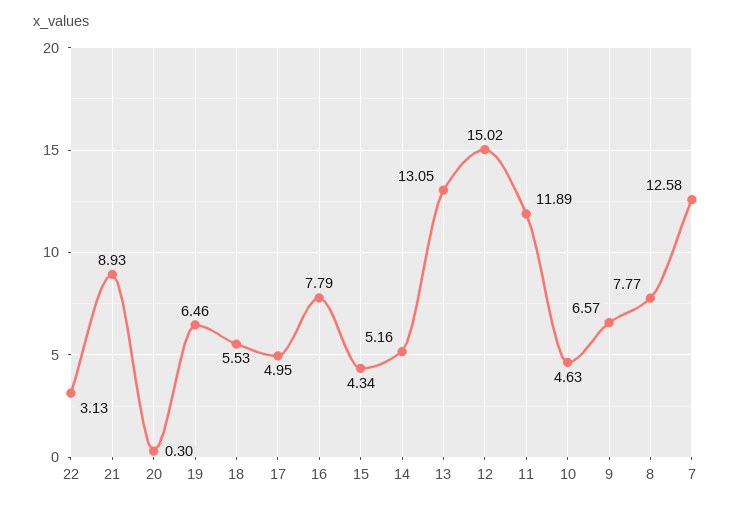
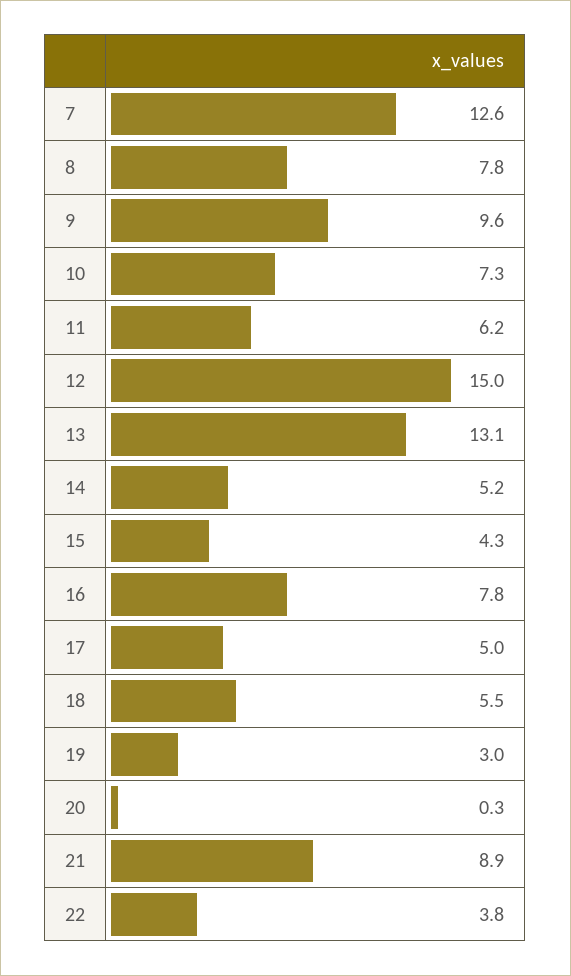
  {
-   "22": 3.13,
+   "22": 3.8,
    "21": 8.93,
    "20": 0.3,
-   "19": 6.46,
+   "19": 3,
    "18": 5.53,
    "17": 4.95,
    "16": 7.79,
    "15": 4.34,
    "14": 5.16,
    "13": 13.05,
    "12": 15.02,
-   "11": 11.89,
+   "11": 6.2,
-   "10": 4.63,
+   "10": 7.3,
-   "9": 6.57,
+   "9": 9.6,
    "8": 7.77,
    "7": 12.58
  }

